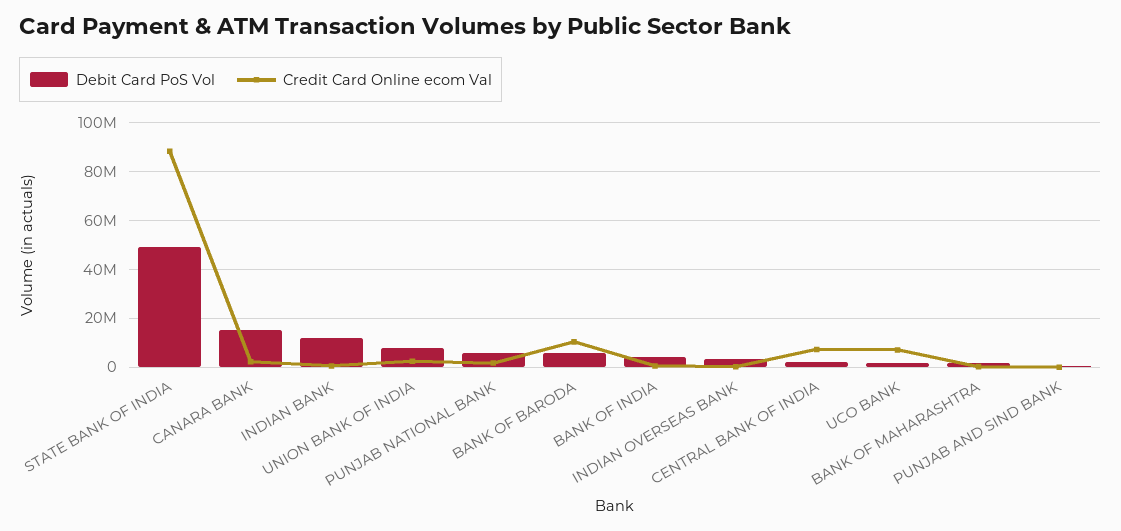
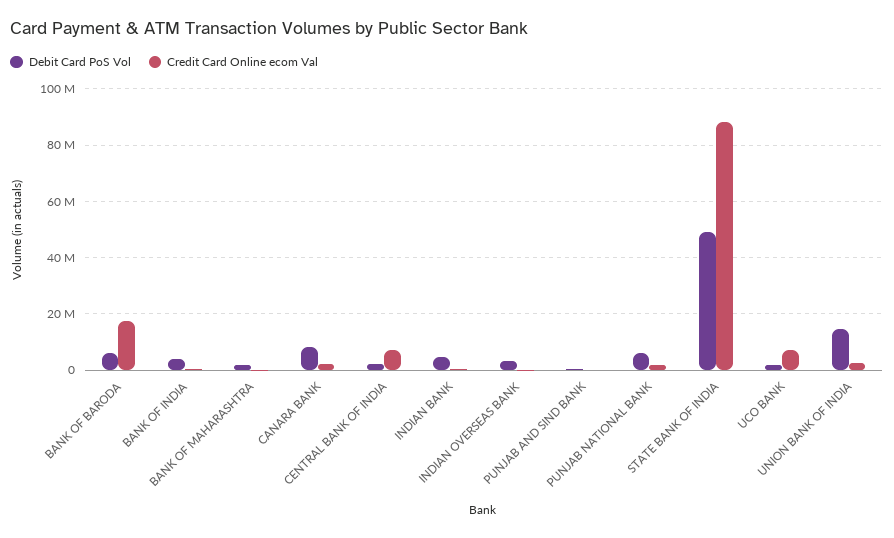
  {
    "Debit Card PoS Vol": {
      "STATE BANK OF INDIA": 50000000,
-     "CANARA BANK": 15000000,
+     "CANARA BANK": 7500000,
-     "INDIAN BANK": 12500000,
+     "INDIAN BANK": 5000000,
-     "UNION BANK OF INDIA": 7500000,
+     "UNION BANK OF INDIA": 15000000,
      "PUNJAB NATIONAL BANK": 5000000,
      "BANK OF BARODA": 5000000,
      "BANK OF INDIA": 5000000,
      "INDIAN OVERSEAS BANK": 2500000,
      "CENTRAL BANK OF INDIA": 2500000,
      "UCO BANK": 2500000,
      "BANK OF MAHARASHTRA": 2500000,
      "PUNJAB AND SIND BANK": 0
    },
    "Credit Card Online ecom Val": {
      "STATE BANK OF INDIA": 87500000,
      "CANARA BANK": 2500000,
      "INDIAN BANK": 0,
      "UNION BANK OF INDIA": 2500000,
      "PUNJAB NATIONAL BANK": 2500000,
-     "BANK OF BARODA": 10000000,
+     "BANK OF BARODA": 17500000,
      "BANK OF INDIA": 0,
      "INDIAN OVERSEAS BANK": 0,
      "CENTRAL BANK OF INDIA": 7500000,
      "UCO BANK": 7500000,
      "BANK OF MAHARASHTRA": 0,
      "PUNJAB AND SIND BANK": 0
    }
  }

